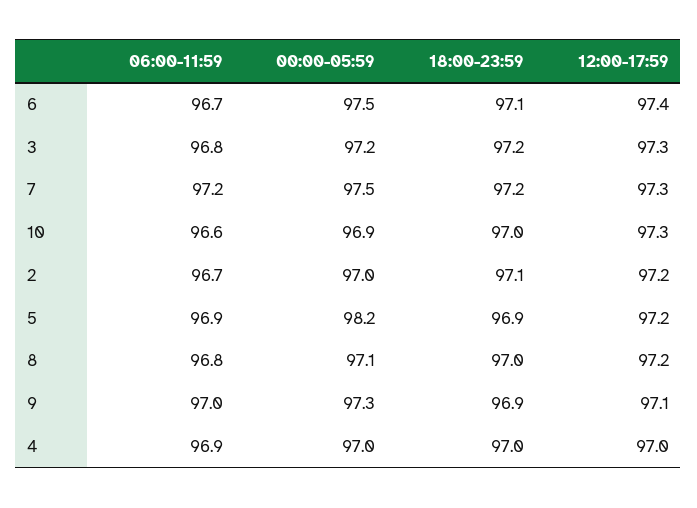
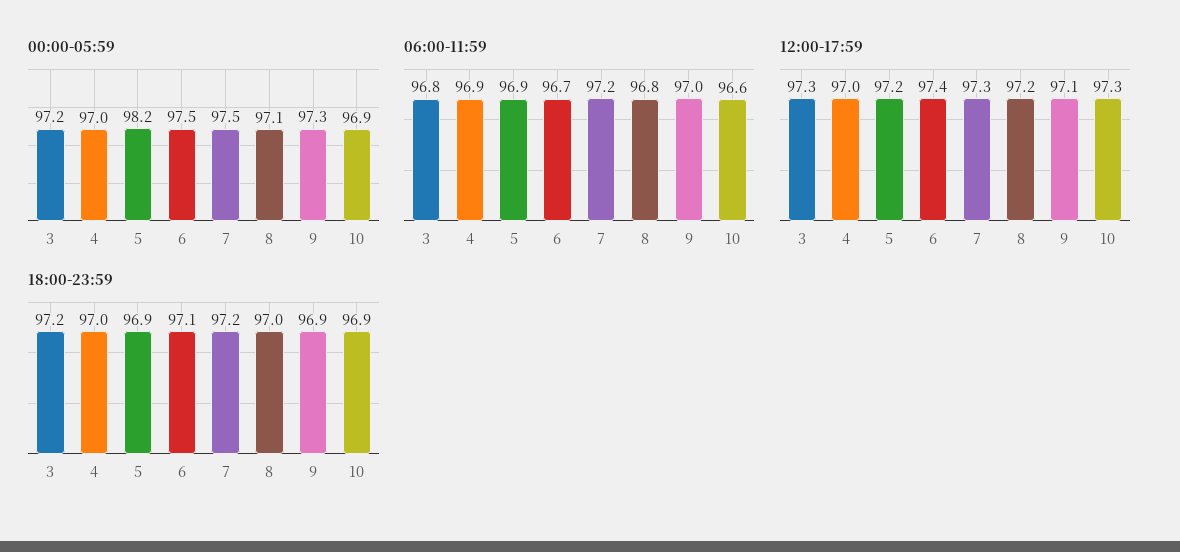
  {
    "06:00-11:59": {
      "6": 96.7,
      "3": 96.8,
      "7": 97.2,
      "10": 96.6,
-     "2": 96.7,
      "5": 96.9,
      "8": 96.8,
      "9": 97,
      "4": 96.9
    },
    "00:00-05:59": {
      "6": 97.5,
      "3": 97.2,
      "7": 97.5,
      "10": 96.9,
-     "2": 97,
      "5": 98.2,
      "8": 97.1,
      "9": 97.3,
      "4": 97
    },
    "18:00-23:59": {
      "6": 97.1,
      "3": 97.2,
      "7": 97.2,
-     "10": 97,
+     "10": 96.9,
-     "2": 97.1,
      "5": 96.9,
      "8": 97,
      "9": 96.9,
      "4": 97
    },
    "12:00-17:59": {
      "6": 97.4,
      "3": 97.3,
      "7": 97.3,
      "10": 97.3,
-     "2": 97.2,
      "5": 97.2,
      "8": 97.2,
      "9": 97.1,
      "4": 97
    }
  }

